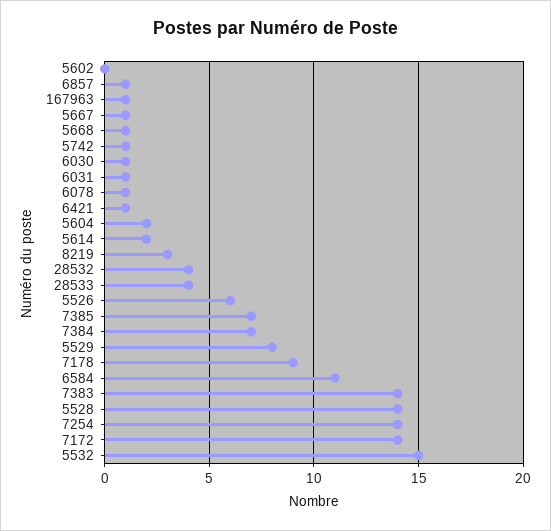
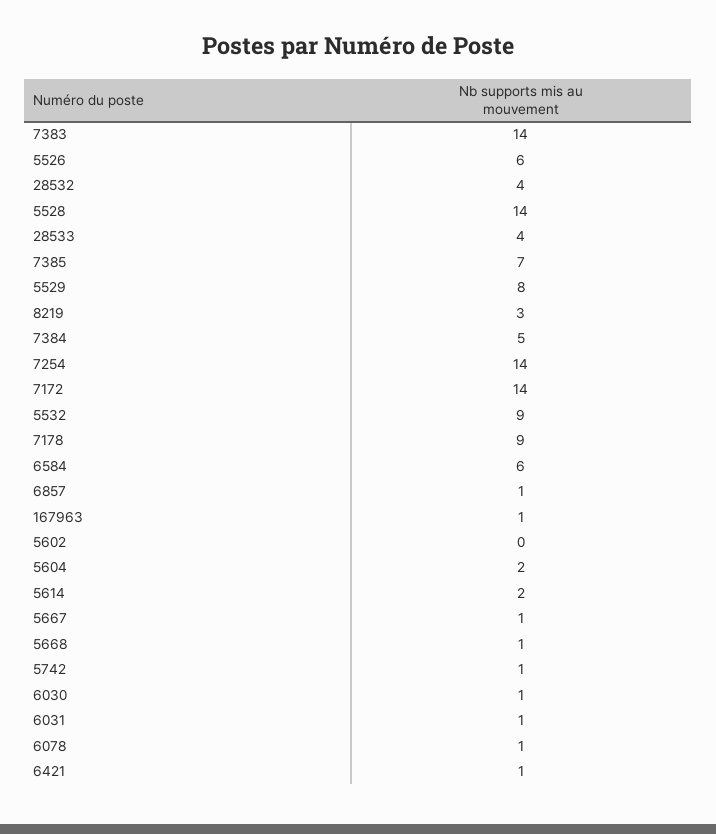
  {
    "5602": 0,
    "6857": 1,
    "167963": 1,
    "5667": 1,
    "5668": 1,
    "5742": 1,
    "6030": 1,
    "6031": 1,
    "6078": 1,
    "6421": 1,
    "5604": 2,
    "5614": 2,
    "8219": 3,
    "28532": 4,
    "28533": 4,
    "5526": 6,
    "7385": 7,
-   "7384": 7,
+   "7384": 5,
    "5529": 8,
    "7178": 9,
-   "6584": 11,
+   "6584": 6,
    "7383": 14,
    "5528": 14,
    "7254": 14,
    "7172": 14,
-   "5532": 15
+   "5532": 9
  }

